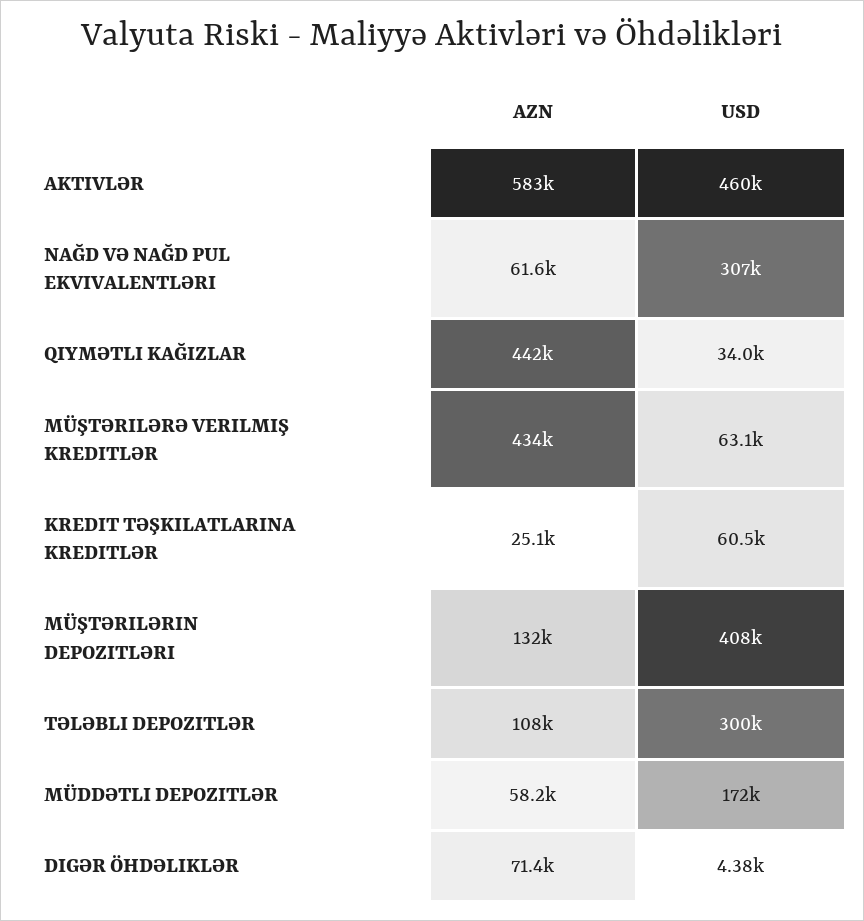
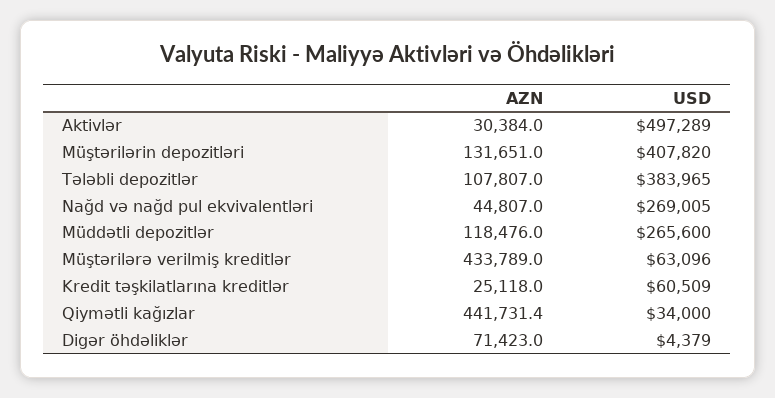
  {
    "AZN": {
-     "AKTIVLƏR": 583000,
+     "AKTIVLƏR": 30384,
-     "NAĞD VƏ NAĞD PUL EKVIVALENTLƏRI": 61600,
+     "NAĞD VƏ NAĞD PUL EKVIVALENTLƏRI": 44807,
      "QIYMƏTLI KAĞIZLAR": 441731.4,
      "MÜŞTƏRILƏRƏ VERILMIŞ KREDITLƏR": 433789,
      "KREDIT TƏŞKILATLARINA KREDITLƏR": 25118,
      "MÜŞTƏRILƏRIN DEPOZITLƏRI": 131651,
      "TƏLƏBLI DEPOZITLƏR": 107807,
-     "MÜDDƏTLI DEPOZITLƏR": 58200,
+     "MÜDDƏTLI DEPOZITLƏR": 118476,
      "DIGƏR ÖHDƏLIKLƏR": 71423
    },
    "USD": {
-     "AKTIVLƏR": 460000,
+     "AKTIVLƏR": 497289,
-     "NAĞD VƏ NAĞD PUL EKVIVALENTLƏRI": 307000,
+     "NAĞD VƏ NAĞD PUL EKVIVALENTLƏRI": 269005,
      "QIYMƏTLI KAĞIZLAR": 34000,
      "MÜŞTƏRILƏRƏ VERILMIŞ KREDITLƏR": 63096,
      "KREDIT TƏŞKILATLARINA KREDITLƏR": 60509,
      "MÜŞTƏRILƏRIN DEPOZITLƏRI": 407820,
-     "TƏLƏBLI DEPOZITLƏR": 300000,
+     "TƏLƏBLI DEPOZITLƏR": 383965,
-     "MÜDDƏTLI DEPOZITLƏR": 172000,
+     "MÜDDƏTLI DEPOZITLƏR": 265600,
      "DIGƏR ÖHDƏLIKLƏR": 4379
    }
  }

